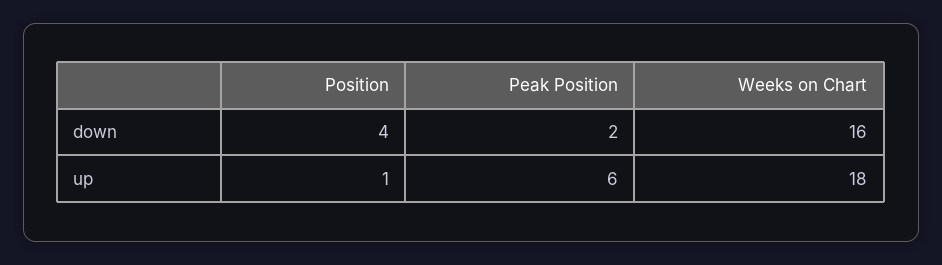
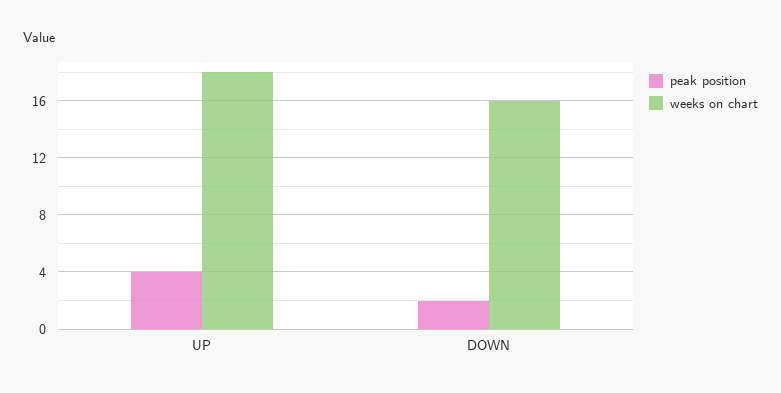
  {
-   "Position": {
-     "down": 4,
-     "up": 1
-   },
    "Peak Position": {
      "down": 2,
-     "up": 6
+     "up": 4
    },
    "Weeks on Chart": {
      "down": 16,
      "up": 18
    }
  }

